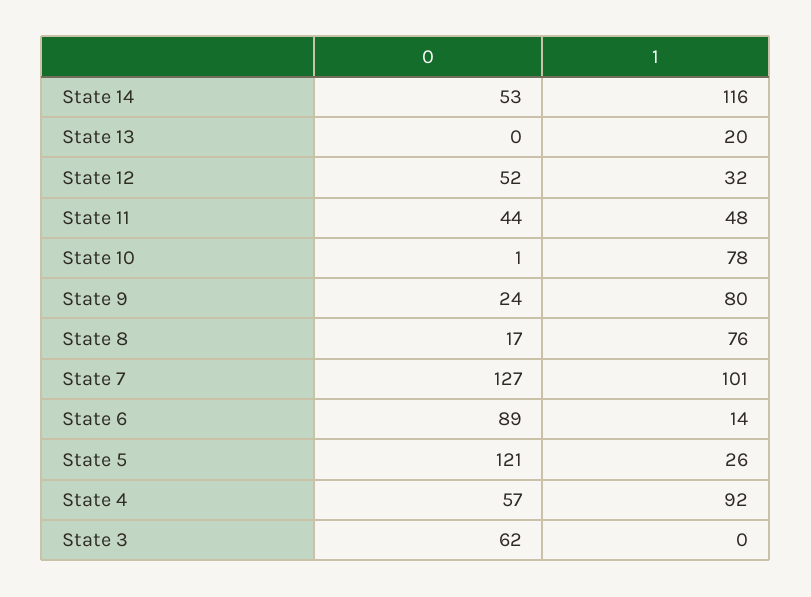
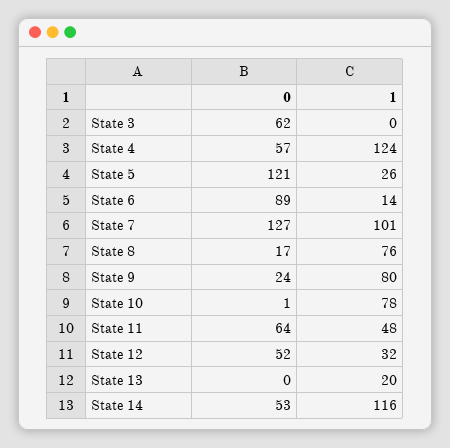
  {
    "0": {
      "State 14": 53,
      "State 13": 0,
      "State 12": 52,
-     "State 11": 44,
+     "State 11": 64,
      "State 10": 1,
      "State 9": 24,
      "State 8": 17,
      "State 7": 127,
      "State 6": 89,
      "State 5": 121,
      "State 4": 57,
      "State 3": 62
    },
    "1": {
      "State 14": 116,
      "State 13": 20,
      "State 12": 32,
      "State 11": 48,
      "State 10": 78,
      "State 9": 80,
      "State 8": 76,
      "State 7": 101,
      "State 6": 14,
      "State 5": 26,
-     "State 4": 92,
+     "State 4": 124,
      "State 3": 0
    }
  }

